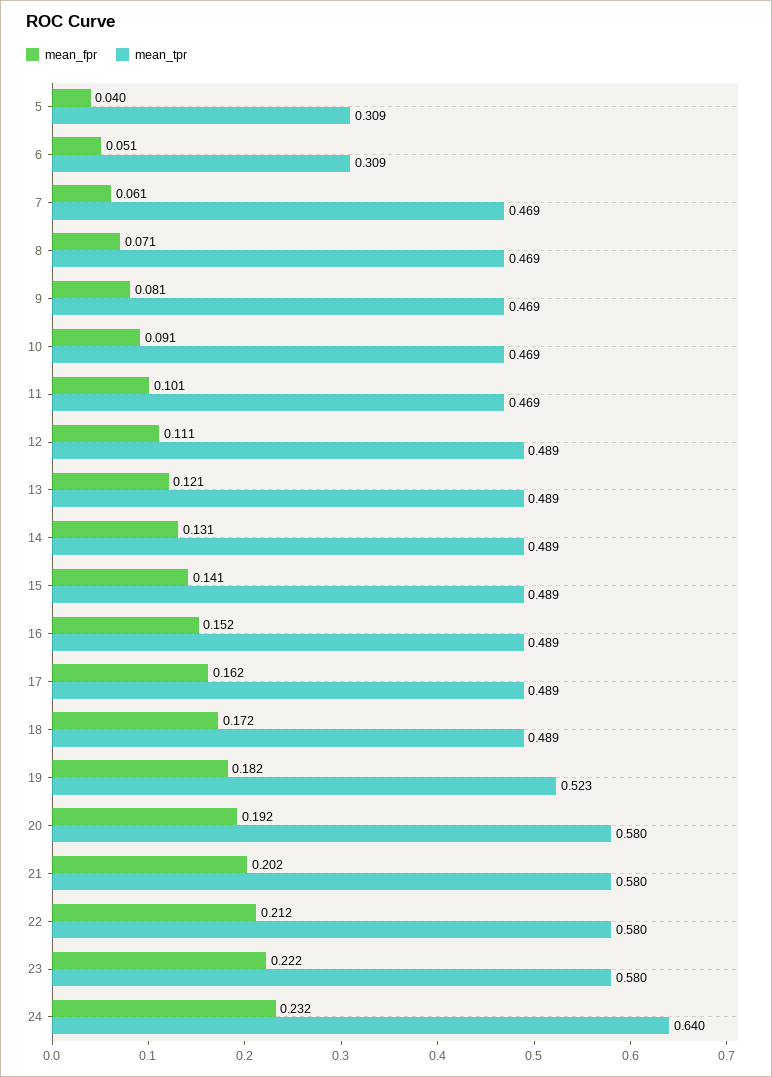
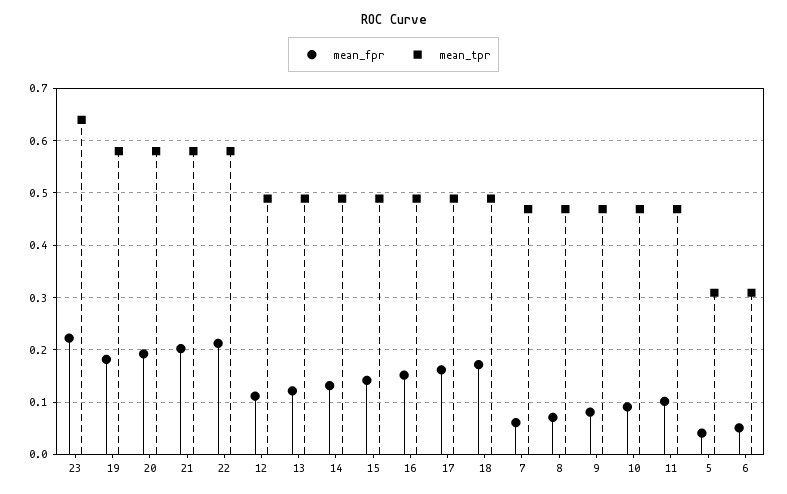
  {
    "mean_fpr": {
      "5": 0.04,
      "6": 0.051,
      "7": 0.061,
      "8": 0.071,
      "9": 0.081,
      "10": 0.091,
      "11": 0.101,
      "12": 0.111,
      "13": 0.121,
      "14": 0.131,
      "15": 0.141,
      "16": 0.152,
      "17": 0.162,
      "18": 0.172,
      "19": 0.182,
      "20": 0.192,
      "21": 0.202,
      "22": 0.212,
-     "23": 0.222,
+     "23": 0.222
-     "24": 0.232
    },
    "mean_tpr": {
      "5": 0.309,
      "6": 0.309,
      "7": 0.469,
      "8": 0.469,
      "9": 0.469,
      "10": 0.469,
      "11": 0.469,
      "12": 0.489,
      "13": 0.489,
      "14": 0.489,
      "15": 0.489,
      "16": 0.489,
      "17": 0.489,
      "18": 0.489,
-     "19": 0.523,
+     "19": 0.58,
      "20": 0.58,
      "21": 0.58,
      "22": 0.58,
-     "23": 0.58,
+     "23": 0.64
-     "24": 0.64
    }
  }

